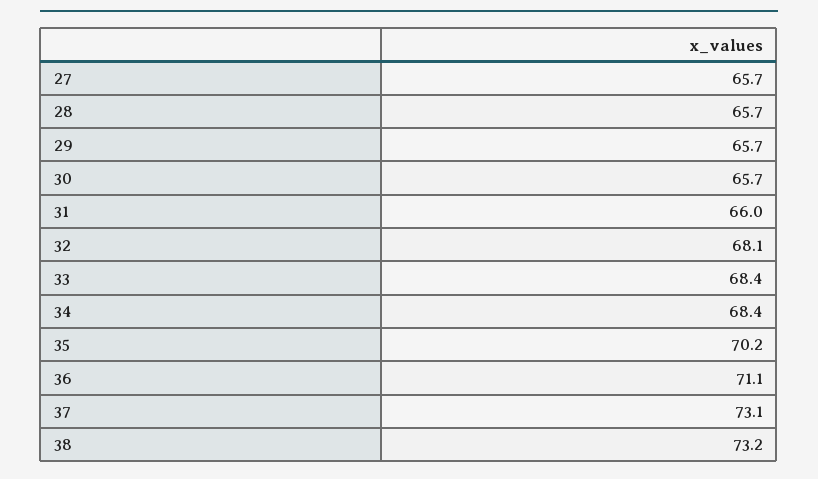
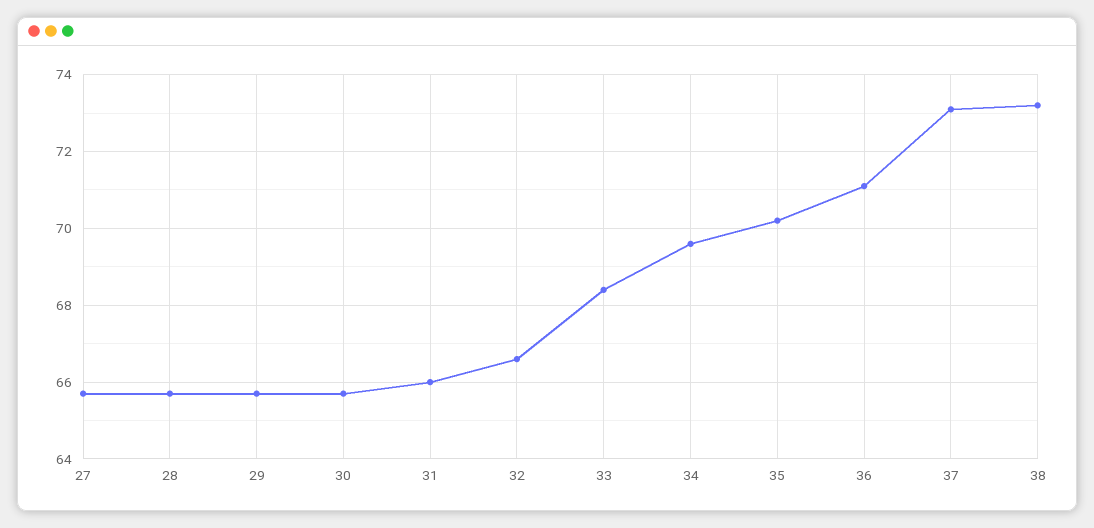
  {
    "27": 65.7,
    "28": 65.7,
    "29": 65.7,
    "30": 65.7,
    "31": 66,
-   "32": 68.1,
+   "32": 66.5,
    "33": 68.4,
-   "34": 68.4,
+   "34": 69.5,
    "35": 70.2,
    "36": 71.1,
    "37": 73.1,
    "38": 73.2
  }

